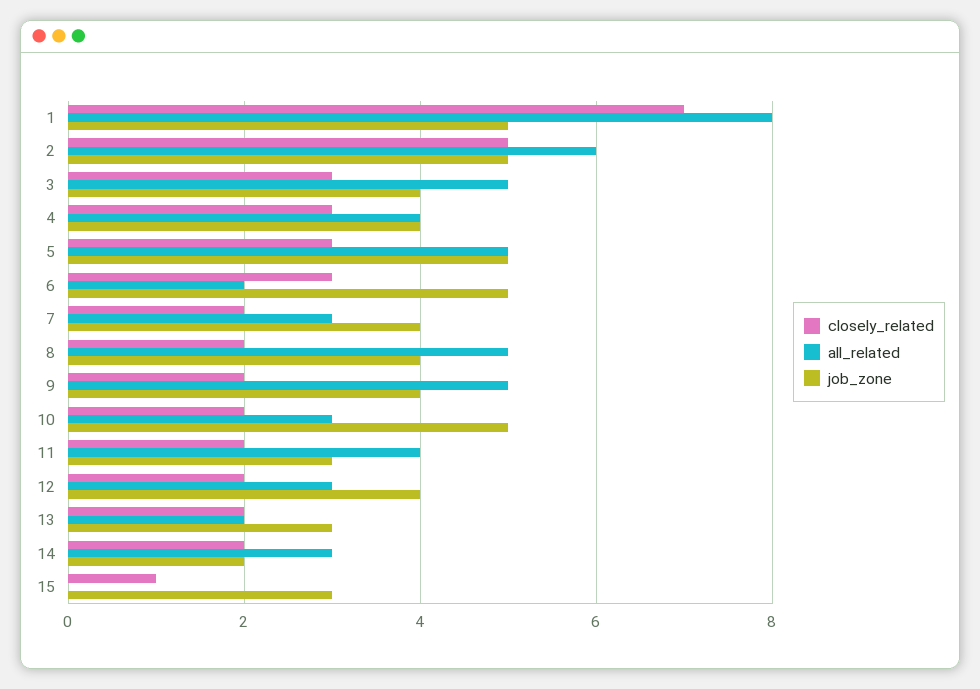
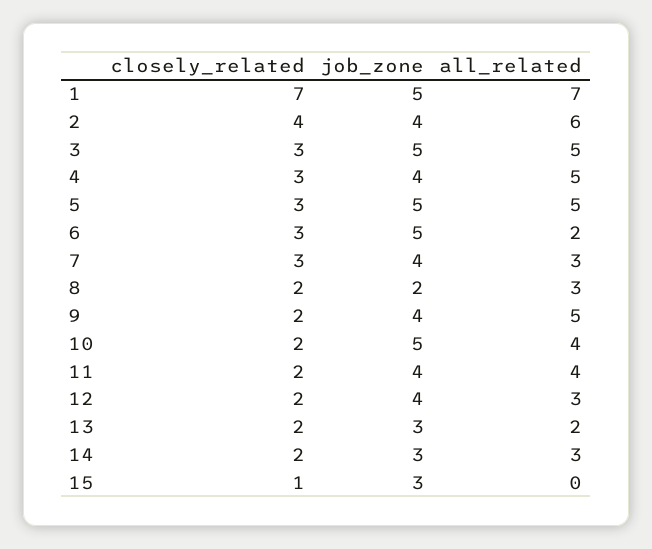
  {
    "closely_related": {
      "1": 7,
-     "2": 5,
+     "2": 4,
      "3": 3,
      "4": 3,
      "5": 3,
      "6": 3,
-     "7": 2,
+     "7": 3,
      "8": 2,
      "9": 2,
      "10": 2,
      "11": 2,
      "12": 2,
      "13": 2,
      "14": 2,
      "15": 1
    },
    "all_related": {
-     "1": 8,
+     "1": 7,
      "2": 6,
      "3": 5,
-     "4": 4,
+     "4": 5,
      "5": 5,
      "6": 2,
      "7": 3,
-     "8": 5,
+     "8": 3,
      "9": 5,
-     "10": 3,
+     "10": 4,
      "11": 4,
      "12": 3,
      "13": 2,
      "14": 3,
      "15": 0
    },
    "job_zone": {
      "1": 5,
-     "2": 5,
+     "2": 4,
-     "3": 4,
+     "3": 5,
      "4": 4,
      "5": 5,
      "6": 5,
      "7": 4,
-     "8": 4,
+     "8": 2,
      "9": 4,
      "10": 5,
-     "11": 3,
+     "11": 4,
      "12": 4,
      "13": 3,
-     "14": 2,
+     "14": 3,
      "15": 3
    }
  }

